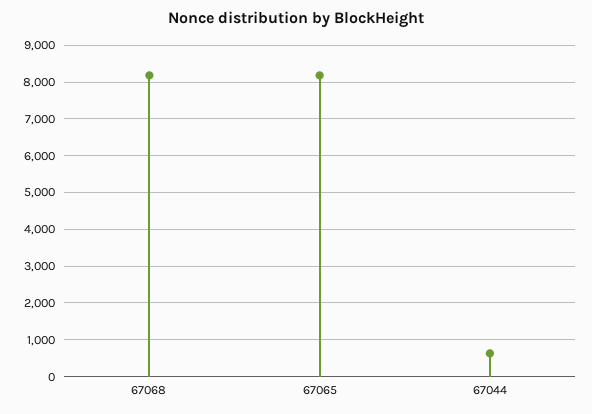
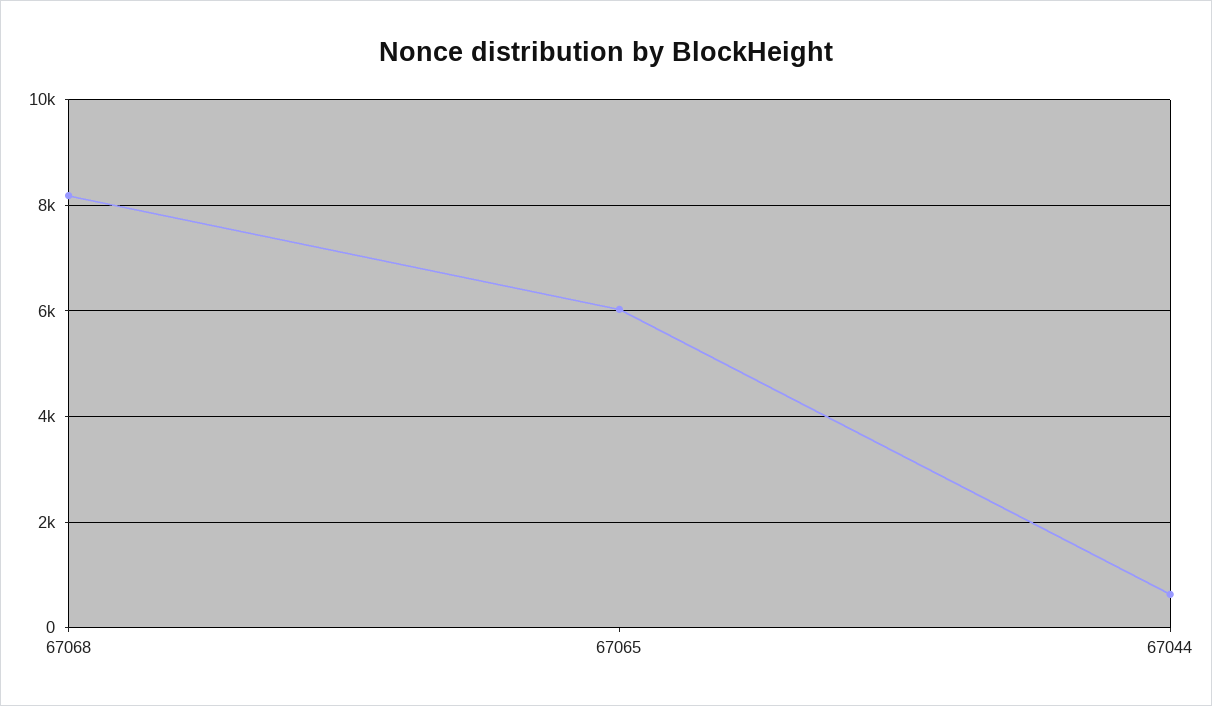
  {
    "67068": 8200,
-   "67065": 8200,
+   "67065": 6000,
    "67044": 600
  }

